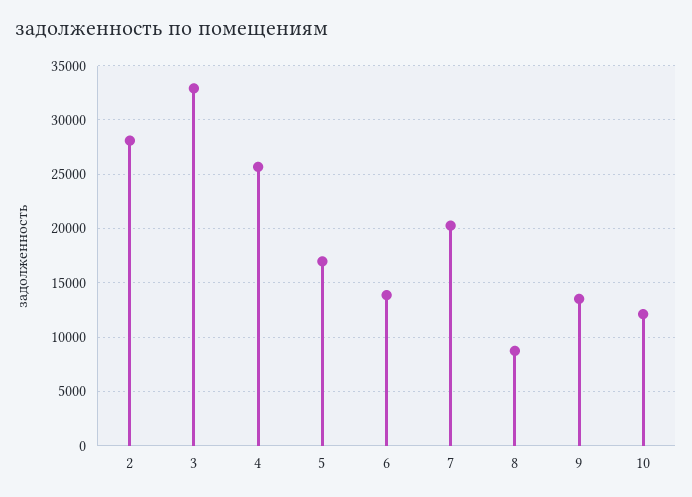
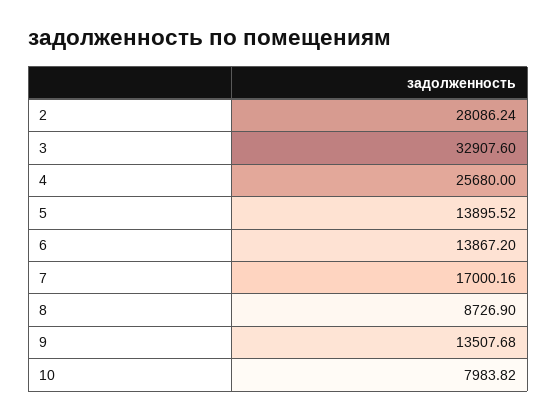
  {
    "2": 28086.24,
    "3": 32907.6,
    "4": 25680,
-   "5": 17000,
+   "5": 13895.52,
    "6": 13867.2,
-   "7": 20000,
+   "7": 17000.16,
    "8": 8726.9,
    "9": 13507.68,
-   "10": 12000
+   "10": 7983.82
  }

